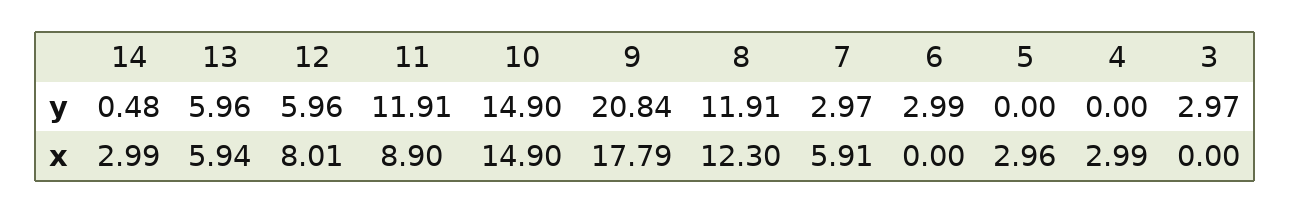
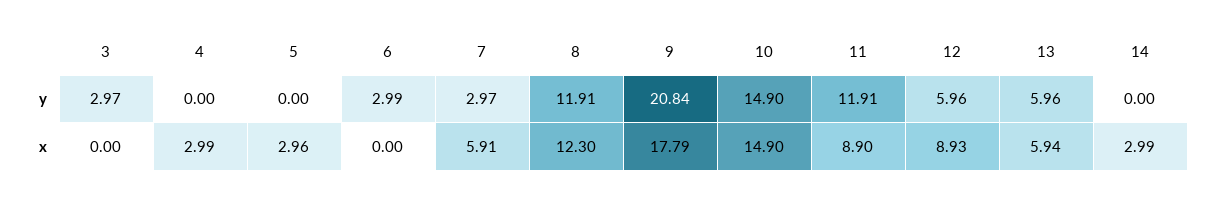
  {
    "14": {
-     "y": 0.48,
+     "y": 0,
      "x": 2.99
    },
    "13": {
      "y": 5.96,
      "x": 5.94
    },
    "12": {
      "y": 5.96,
-     "x": 8.01
+     "x": 8.93
    },
    "11": {
      "y": 11.91,
      "x": 8.9
    },
    "10": {
      "y": 14.9,
      "x": 14.9
    },
    "9": {
      "y": 20.84,
      "x": 17.79
    },
    "8": {
      "y": 11.91,
      "x": 12.3
    },
    "7": {
      "y": 2.97,
      "x": 5.91
    },
    "6": {
      "y": 2.99,
      "x": 0
    },
    "5": {
      "y": 0,
      "x": 2.96
    },
    "4": {
      "y": 0,
      "x": 2.99
    },
    "3": {
      "y": 2.97,
      "x": 0
    }
  }

